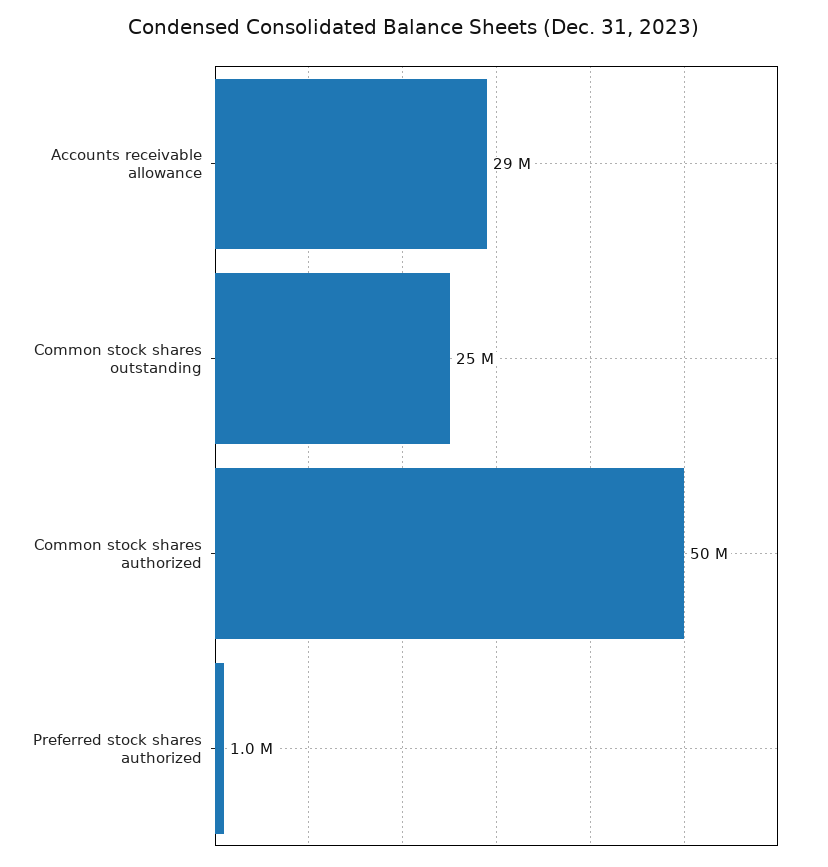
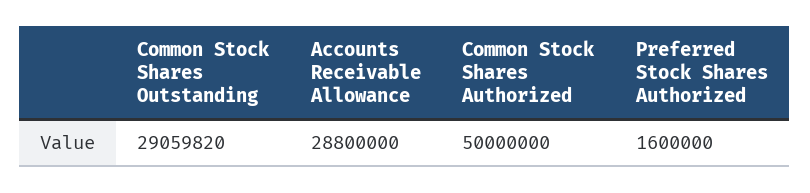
  {
    "Accounts receivable allowance": 28800000,
-   "Common stock shares outstanding": 25000000,
+   "Common stock shares outstanding": 29059820,
    "Common stock shares authorized": 50000000,
-   "Preferred stock shares authorized": 1000000
+   "Preferred stock shares authorized": 1600000
  }

